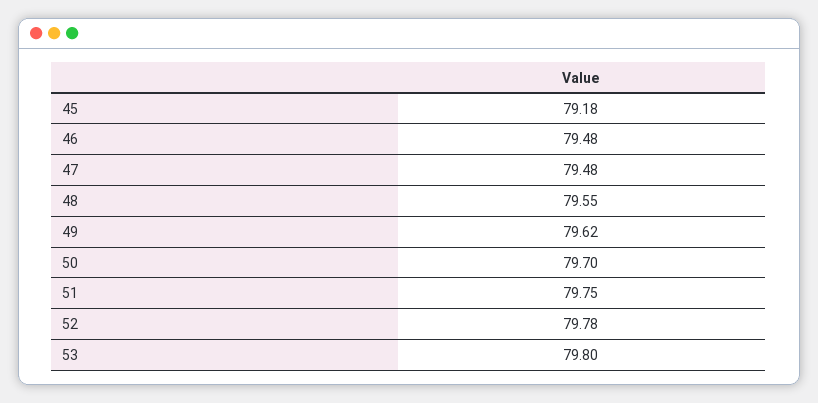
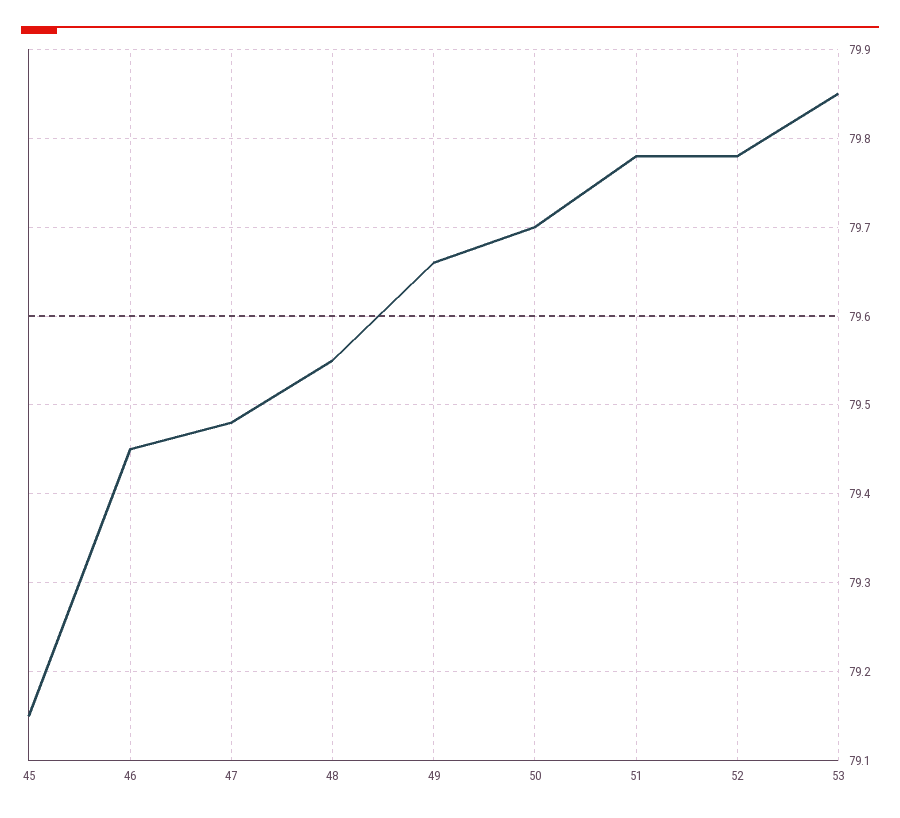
  {
-   "45": 79.18,
+   "45": 79.15,
-   "46": 79.48,
+   "46": 79.45,
    "47": 79.48,
    "48": 79.55,
-   "49": 79.62,
+   "49": 79.66,
    "50": 79.7,
-   "51": 79.75,
+   "51": 79.78,
    "52": 79.78,
-   "53": 79.8
+   "53": 79.85
  }

